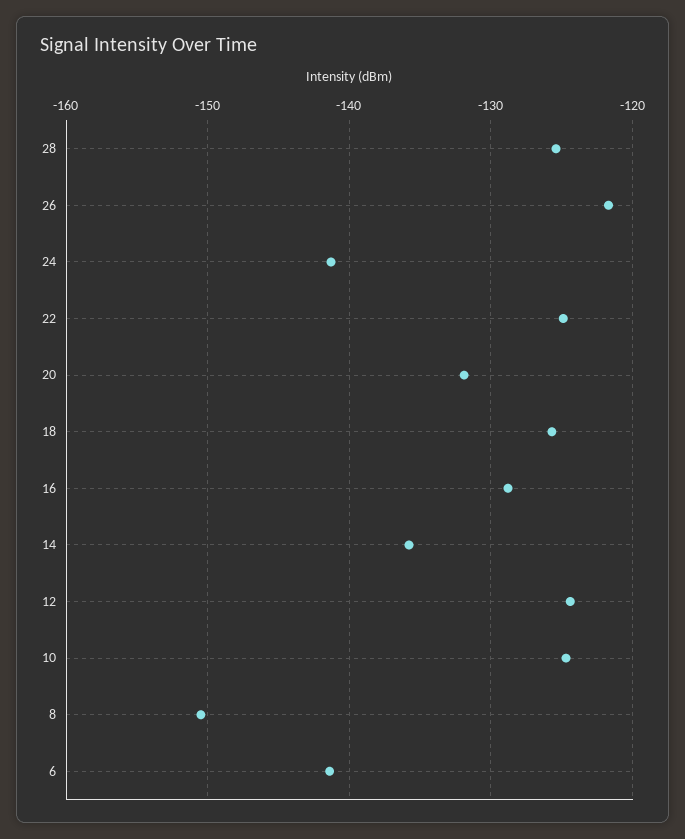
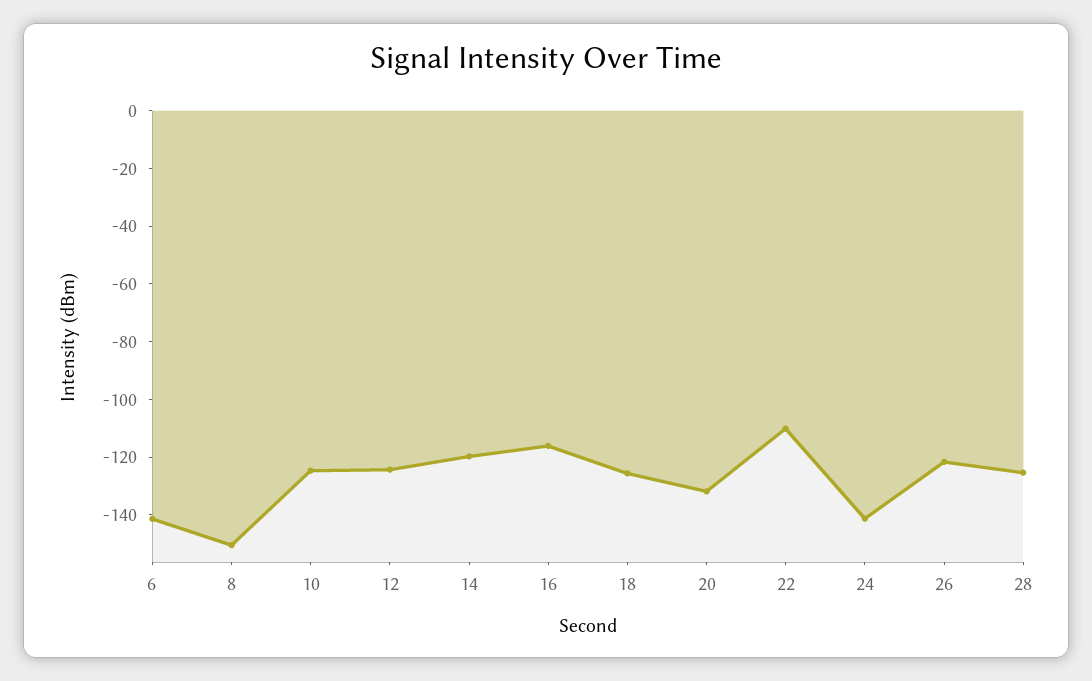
  {
    "28": -125,
    "26": -122,
    "24": -141,
-   "22": -125,
+   "22": -110,
    "20": -132,
    "18": -126,
-   "16": -129,
+   "16": -115,
-   "14": -136,
+   "14": -120,
    "12": -124,
    "10": -125,
    "8": -151,
    "6": -141
  }

